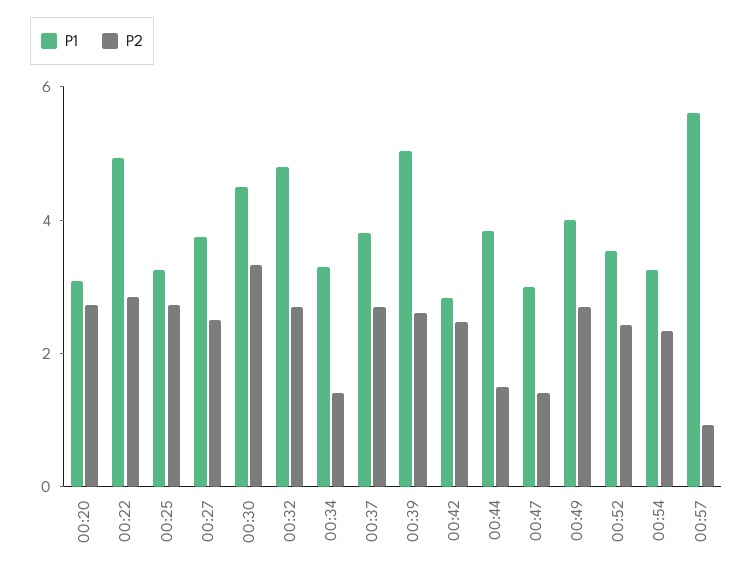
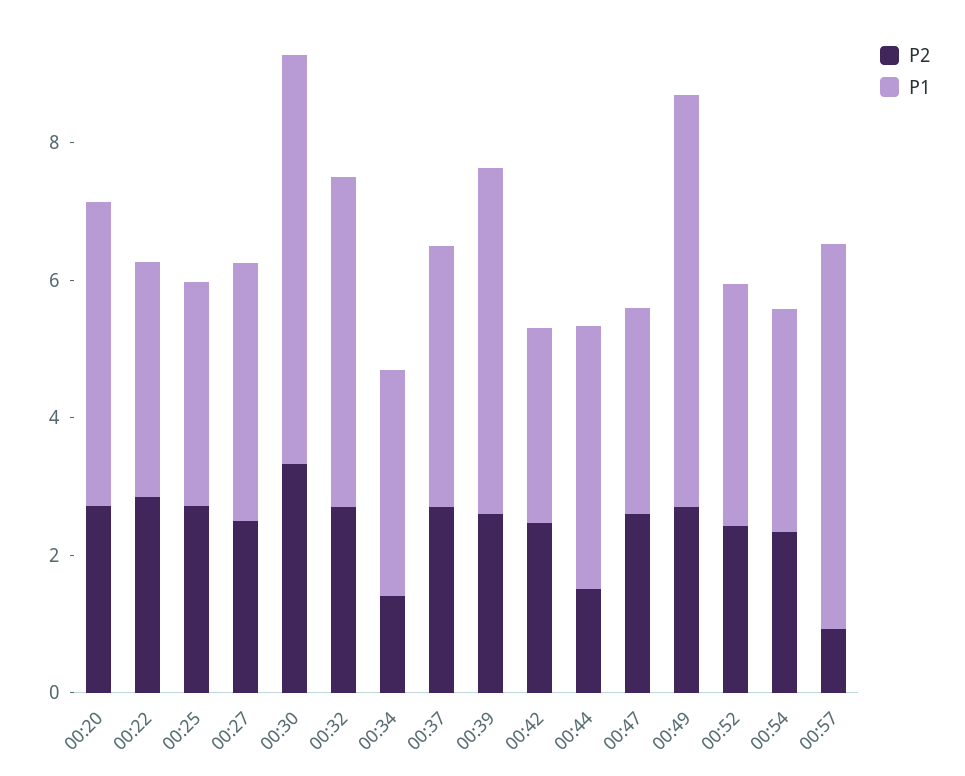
  {
    "P1": {
-     "00:20": 3,
+     "00:20": 4.5,
-     "00:22": 5,
+     "00:22": 3.5,
      "00:25": 3.5,
      "00:27": 4,
-     "00:30": 4.5,
+     "00:30": 6,
      "00:32": 5,
      "00:34": 3.5,
      "00:37": 4,
      "00:39": 5,
      "00:42": 3,
      "00:44": 4,
      "00:47": 3,
-     "00:49": 4,
+     "00:49": 6,
      "00:52": 3.5,
      "00:54": 3.5,
      "00:57": 5.5
    },
    "P2": {
      "00:20": 2.5,
      "00:22": 3,
      "00:25": 2.5,
      "00:27": 2.5,
      "00:30": 3.5,
      "00:32": 2.5,
      "00:34": 1.5,
      "00:37": 2.5,
      "00:39": 2.5,
      "00:42": 2.5,
      "00:44": 1.5,
-     "00:47": 1.5,
+     "00:47": 2.5,
      "00:49": 2.5,
      "00:52": 2.5,
      "00:54": 2.5,
      "00:57": 1
    }
  }

